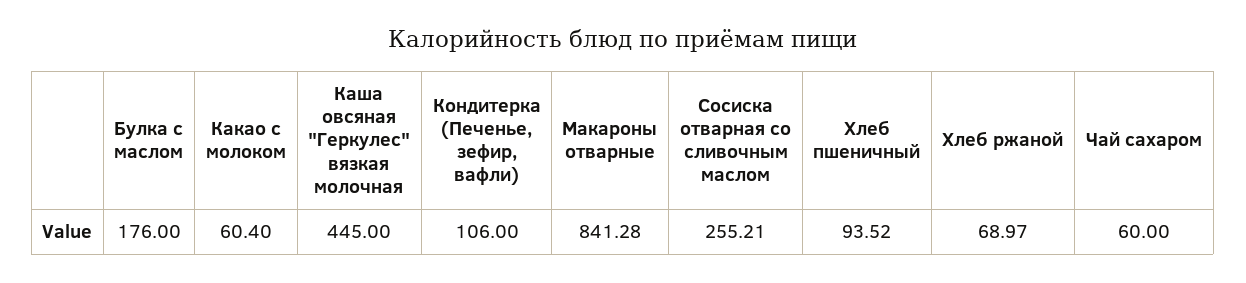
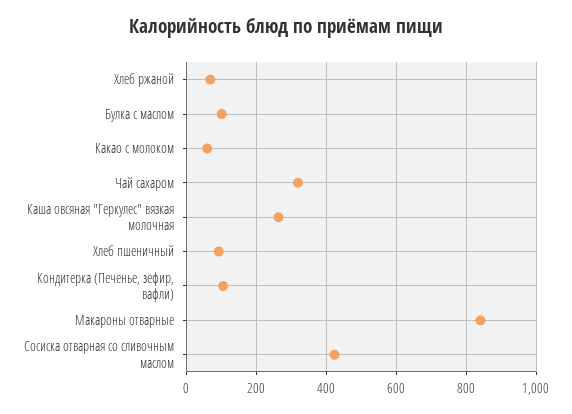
  {
-   "Булка с маслом": 176,
+   "Булка с маслом": 100,
    "Какао с молоком": 60.4,
-   "Каша овсяная \"Геркулес\" вязкая молочная": 445,
+   "Каша овсяная \"Геркулес\" вязкая молочная": 260,
    "Кондитерка (Печенье, зефир, вафли)": 106,
    "Макароны отварные": 841.28,
-   "Сосиска отварная со сливочным маслом": 255.21,
+   "Сосиска отварная со сливочным маслом": 420,
    "Хлеб пшеничный": 93.52,
    "Хлеб ржаной": 68.97,
-   "Чай сахаром": 60
+   "Чай сахаром": 320
  }

